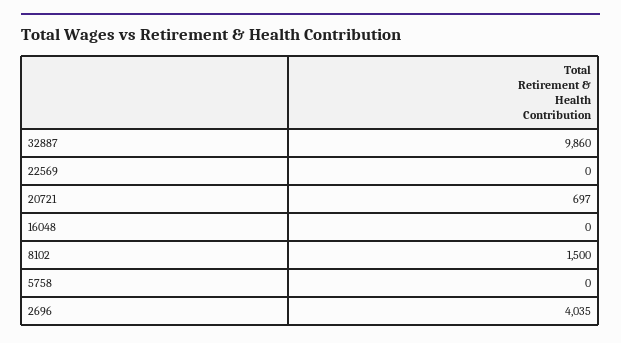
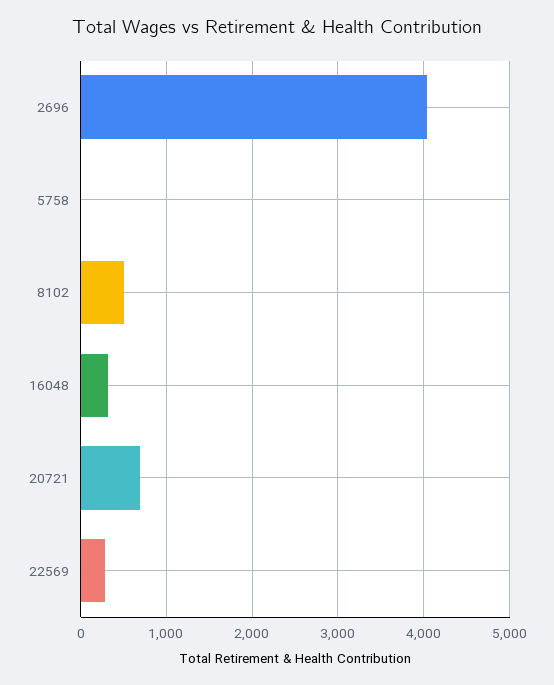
  {
-   "32887": 9860,
-   "22569": 0,
+   "22569": 300,
    "20721": 697,
-   "16048": 0,
+   "16048": 300,
-   "8102": 1500,
+   "8102": 500,
    "5758": 0,
    "2696": 4035
  }

